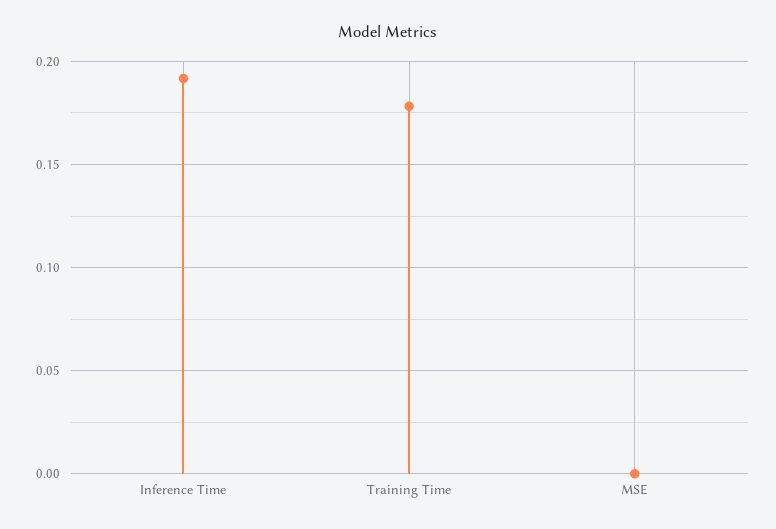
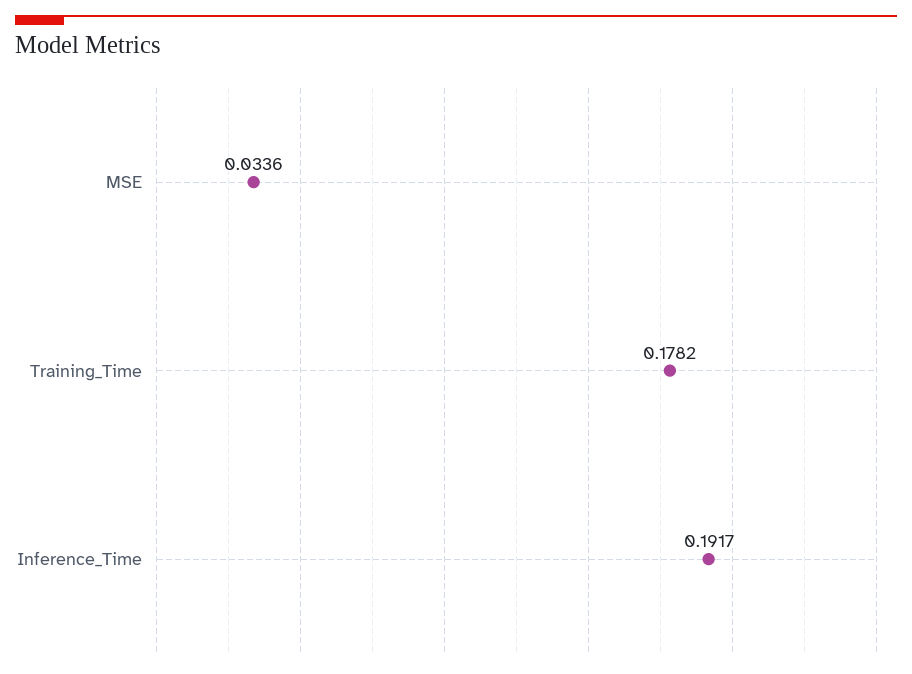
  {
    "Inference Time": 0.1917,
    "Training Time": 0.1782,
-   "MSE": 0
+   "MSE": 0.0336
  }

